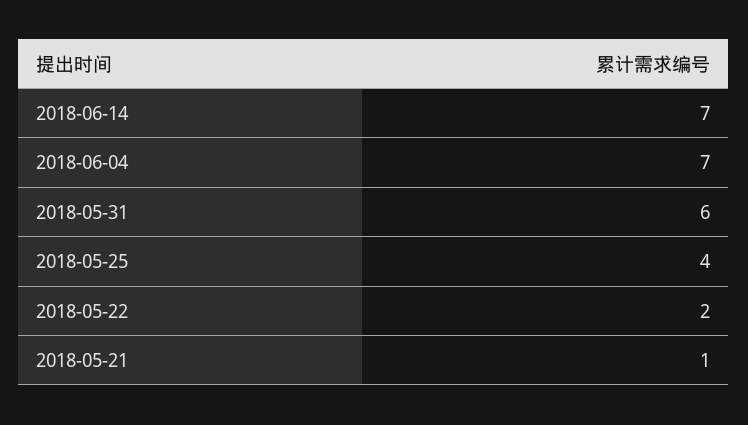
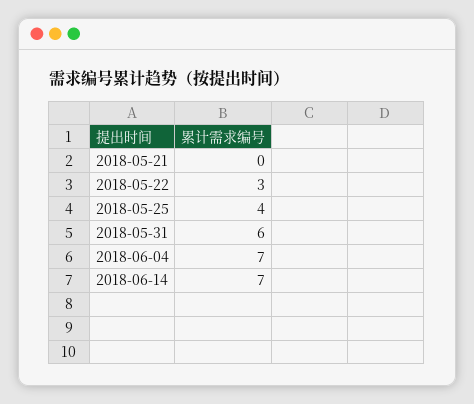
  {
    "2018-06-14": 7,
    "2018-06-04": 7,
    "2018-05-31": 6,
    "2018-05-25": 4,
-   "2018-05-22": 2,
+   "2018-05-22": 3,
-   "2018-05-21": 1
+   "2018-05-21": 0
  }

